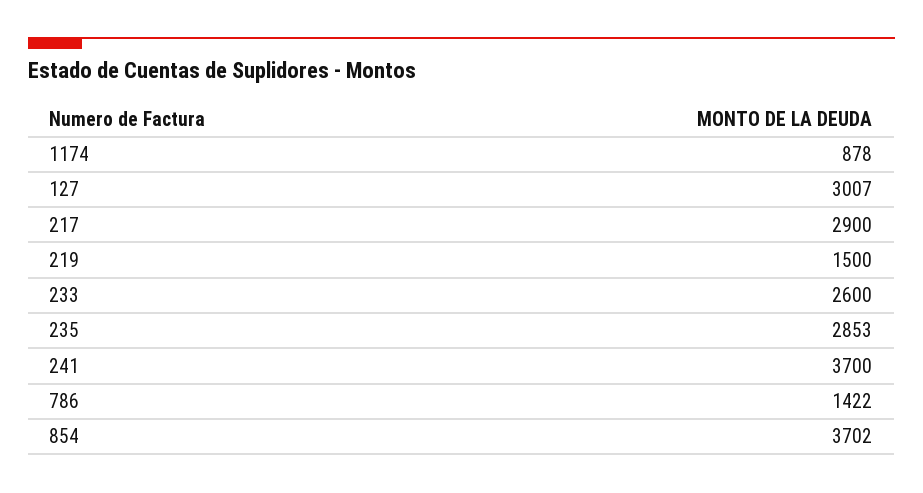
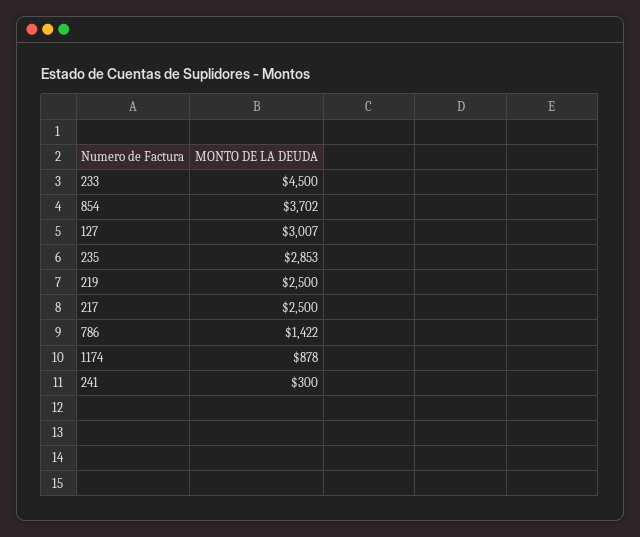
  {
    "1174": 878,
    "127": 3007,
-   "217": 2900,
+   "217": 2500,
-   "219": 1500,
+   "219": 2500,
-   "233": 2600,
+   "233": 4500,
    "235": 2853,
-   "241": 3700,
+   "241": 300,
    "786": 1422,
    "854": 3702
  }

